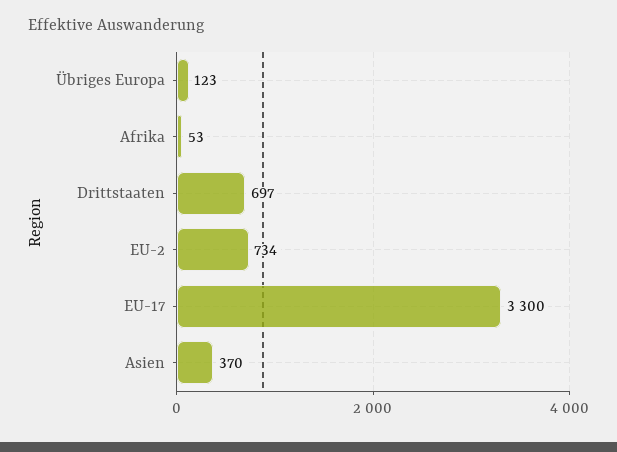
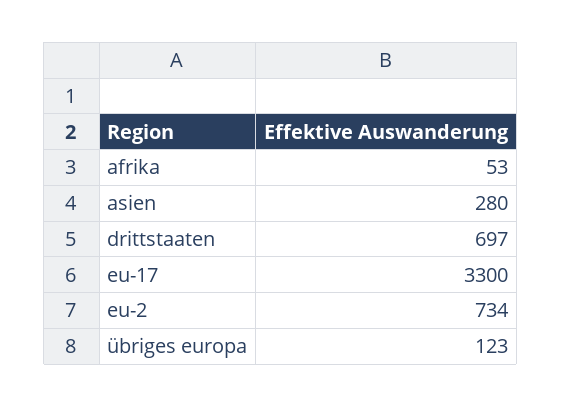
  {
    "Übriges Europa": 123,
    "Afrika": 53,
    "Drittstaaten": 697,
    "EU-2": 734,
    "EU-17": 3300,
-   "Asien": 370
+   "Asien": 280
  }

